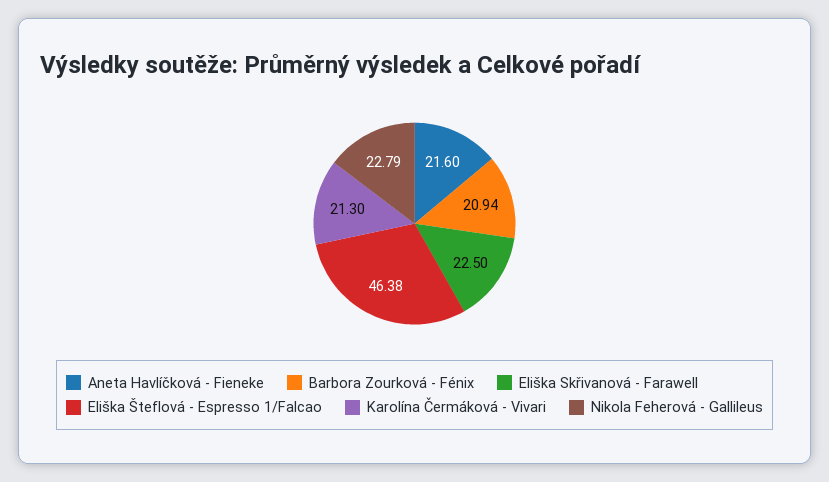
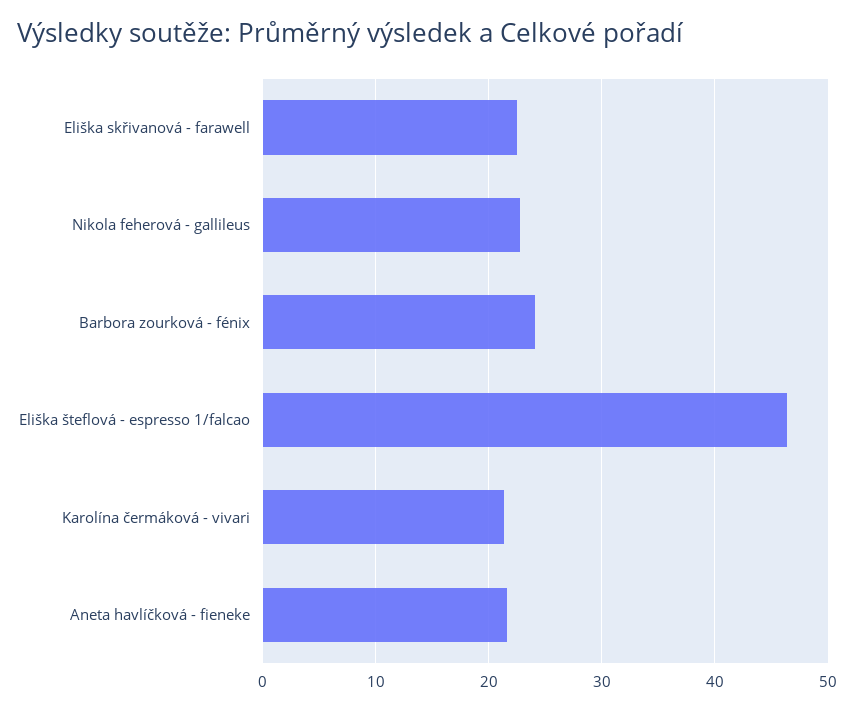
  {
    "Aneta Havlíčková - Fieneke": 21.6,
-   "Barbora Zourková - Fénix": 20.94,
+   "Barbora Zourková - Fénix": 24,
    "Eliška Skřivanová - Farawell": 22.5,
    "Eliška Šteflová - Espresso 1/Falcao": 46.38,
    "Karolína Čermáková - Vivari": 21.3,
    "Nikola Feherová - Gallileus": 22.79
  }

